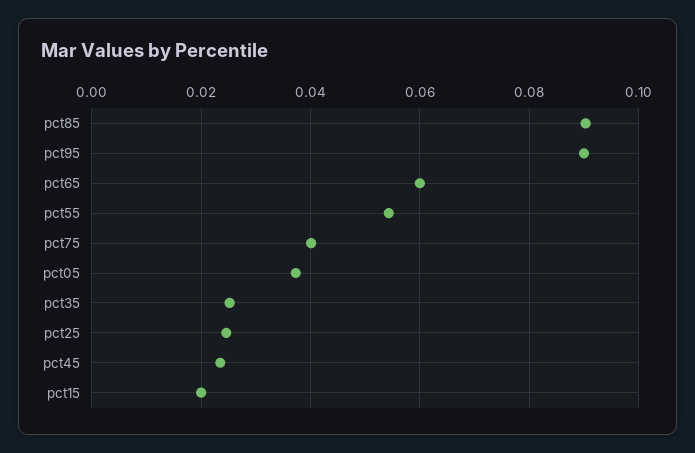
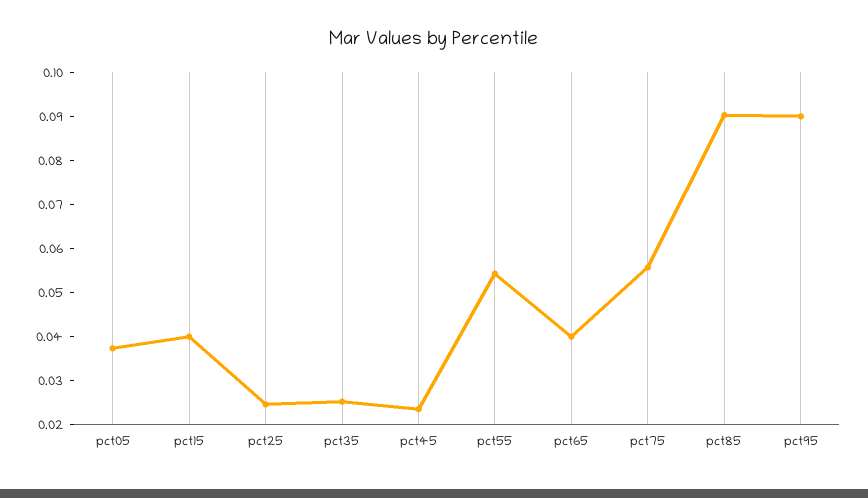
  {
    "pct85": 0.09,
    "pct95": 0.09,
-   "pct65": 0.06,
+   "pct65": 0.04,
    "pct55": 0.054,
-   "pct75": 0.04,
+   "pct75": 0.056,
    "pct05": 0.038,
    "pct35": 0.026,
    "pct25": 0.024,
    "pct45": 0.024,
-   "pct15": 0.02
+   "pct15": 0.04
  }

